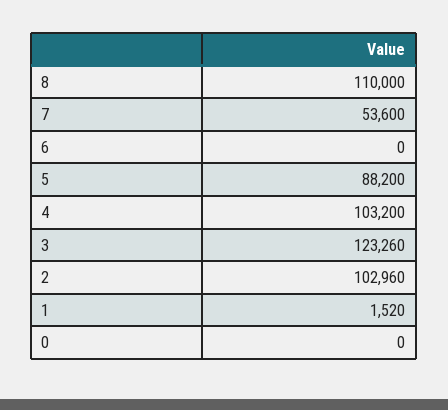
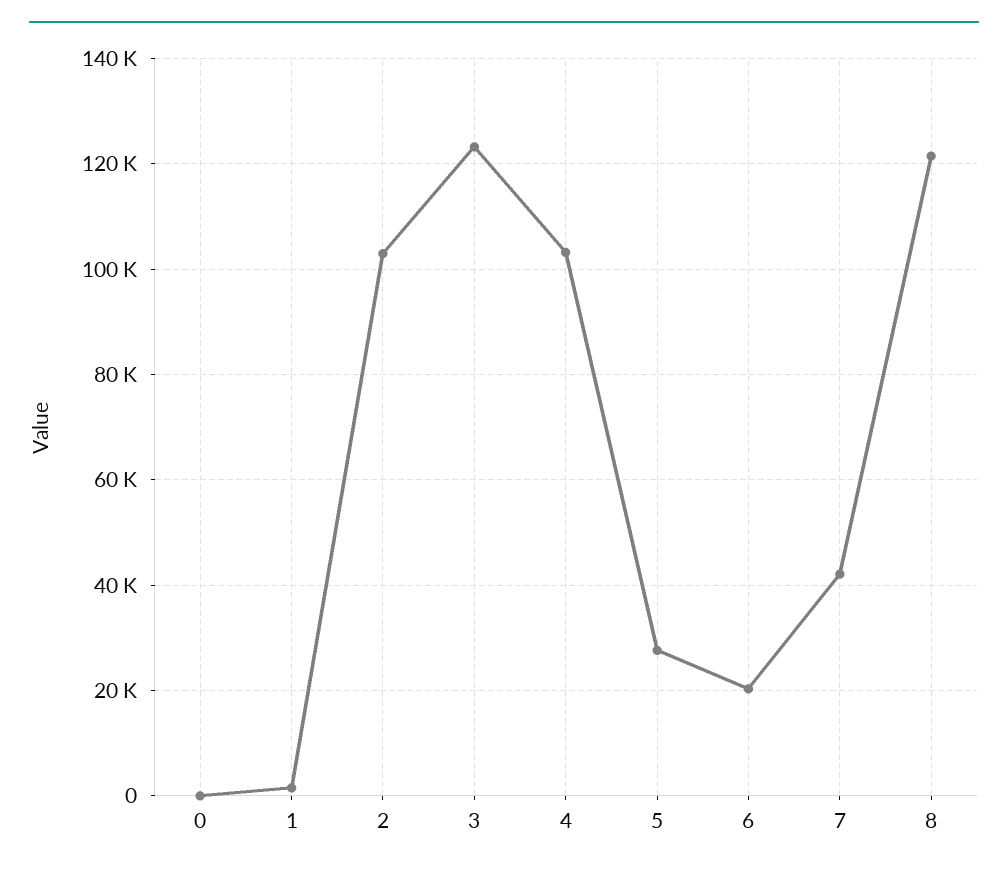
  {
-   "8": 110000,
+   "8": 122000,
-   "7": 53600,
+   "7": 42000,
-   "6": 0,
+   "6": 20000,
-   "5": 88200,
+   "5": 28000,
    "4": 103200,
    "3": 123260,
    "2": 102960,
    "1": 1520,
    "0": 0
  }

